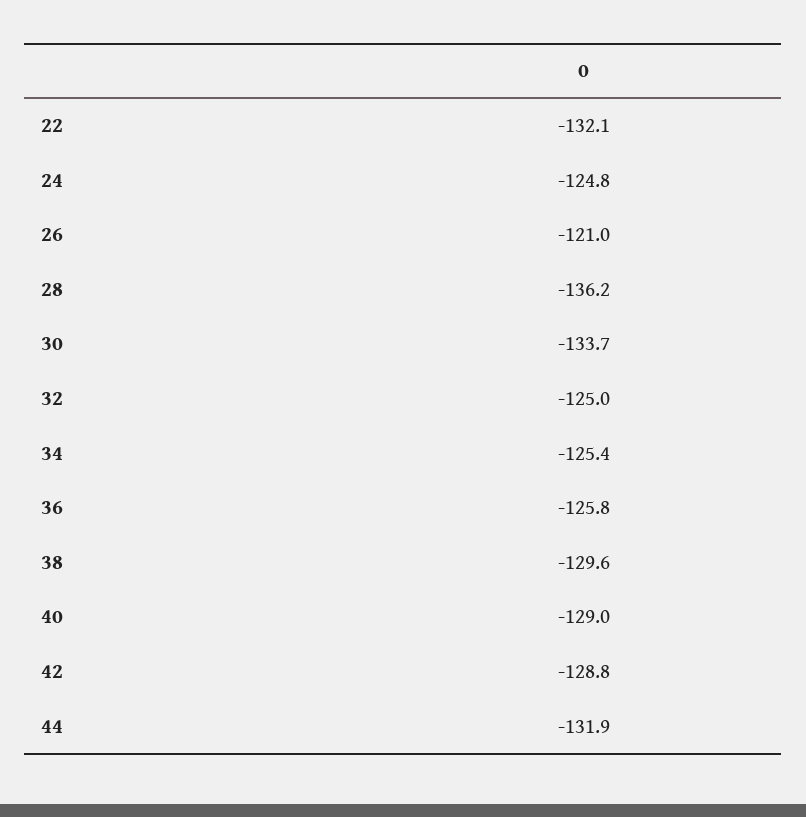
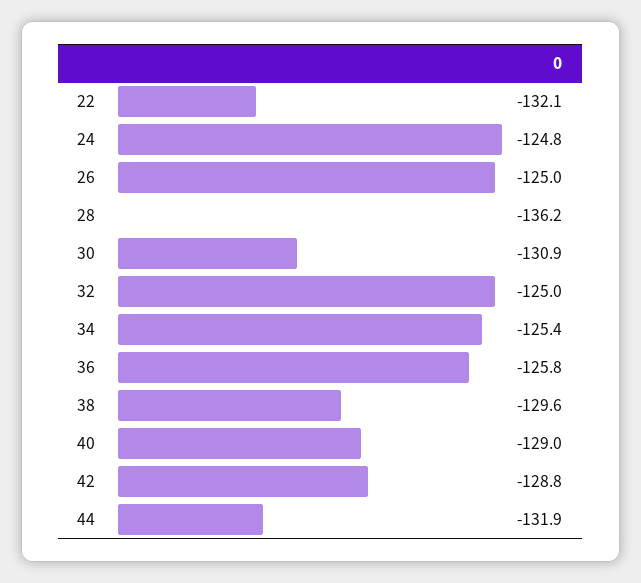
  {
    "22": -132.1,
    "24": -124.8,
-   "26": -121,
+   "26": -125,
    "28": -136.2,
-   "30": -133.7,
+   "30": -130.9,
    "32": -125,
    "34": -125.4,
    "36": -125.8,
    "38": -129.6,
    "40": -129,
    "42": -128.8,
    "44": -131.9
  }

